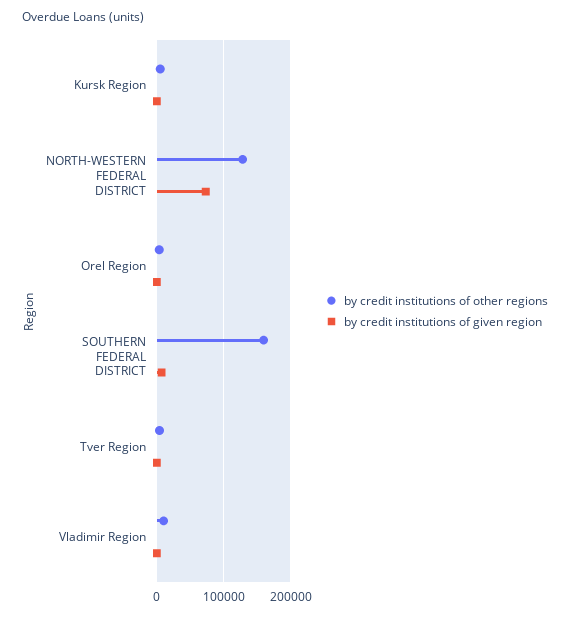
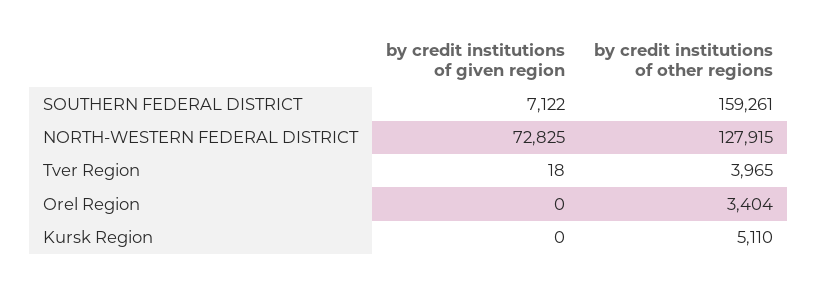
  {
    "by credit institutions of other regions": {
      "Kursk Region": 5110,
      "NORTH-WESTERN FEDERAL DISTRICT": 127915,
      "Orel Region": 3404,
      "SOUTHERN FEDERAL DISTRICT": 159261,
-     "Tver Region": 3965,
+     "Tver Region": 3965
-     "Vladimir Region": 10000
    },
    "by credit institutions of given region": {
      "Kursk Region": 0,
      "NORTH-WESTERN FEDERAL DISTRICT": 72825,
      "Orel Region": 0,
      "SOUTHERN FEDERAL DISTRICT": 7122,
-     "Tver Region": 18,
+     "Tver Region": 18
-     "Vladimir Region": 0
    }
  }

